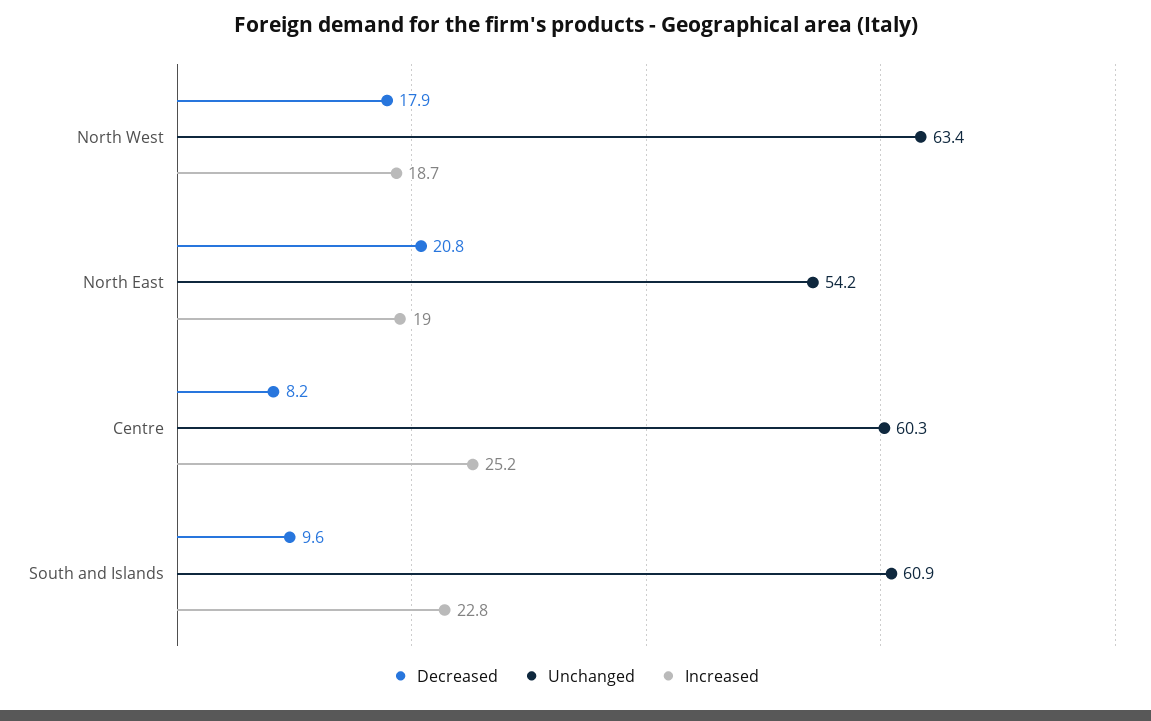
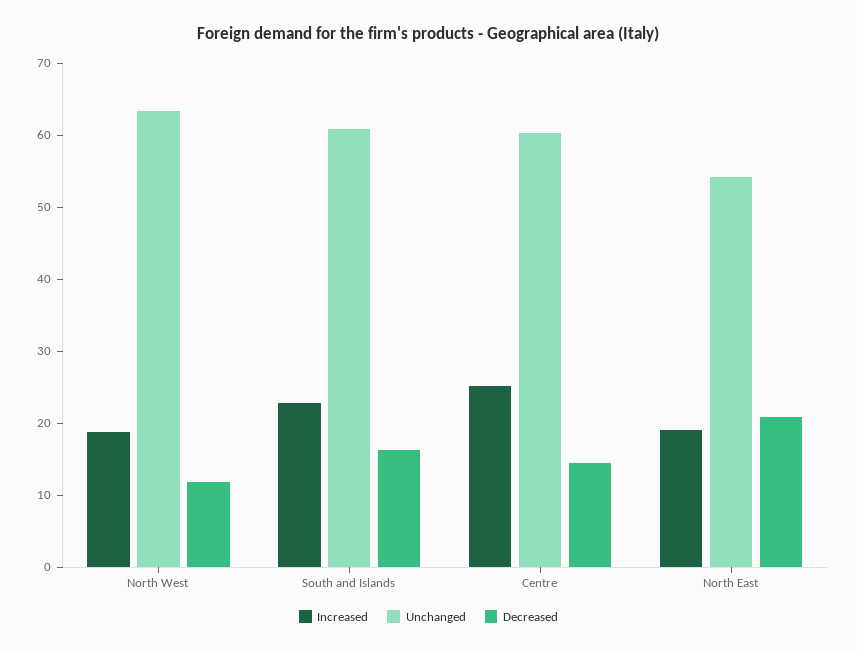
  {
    "Decreased": {
-     "North West": 17.9,
+     "North West": 12,
      "North East": 20.8,
-     "Centre": 8.2,
+     "Centre": 14,
-     "South and Islands": 9.6
+     "South and Islands": 16
    },
    "Unchanged": {
      "North West": 63.4,
      "North East": 54.2,
      "Centre": 60.3,
      "South and Islands": 60.9
    },
    "Increased": {
      "North West": 18.7,
      "North East": 19,
      "Centre": 25.2,
      "South and Islands": 22.8
    }
  }

